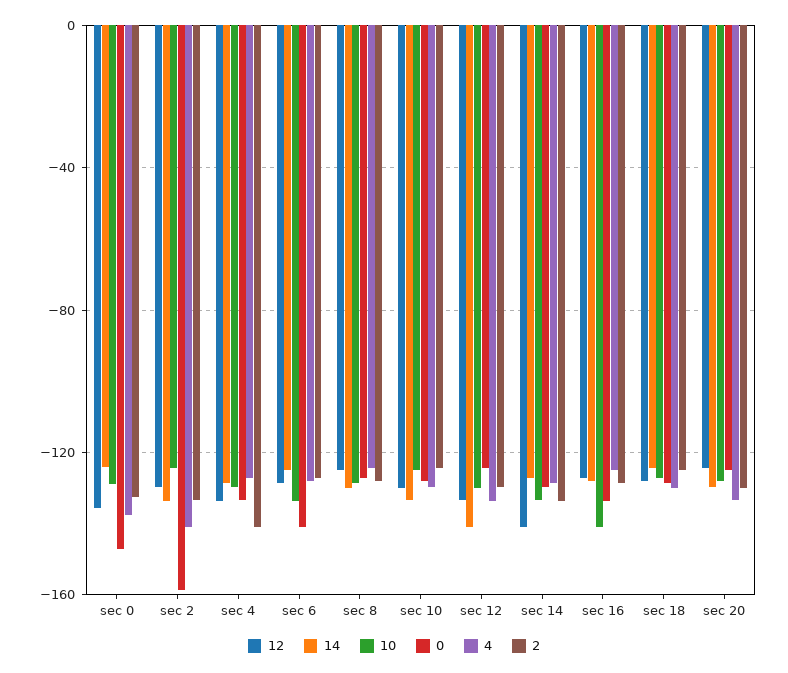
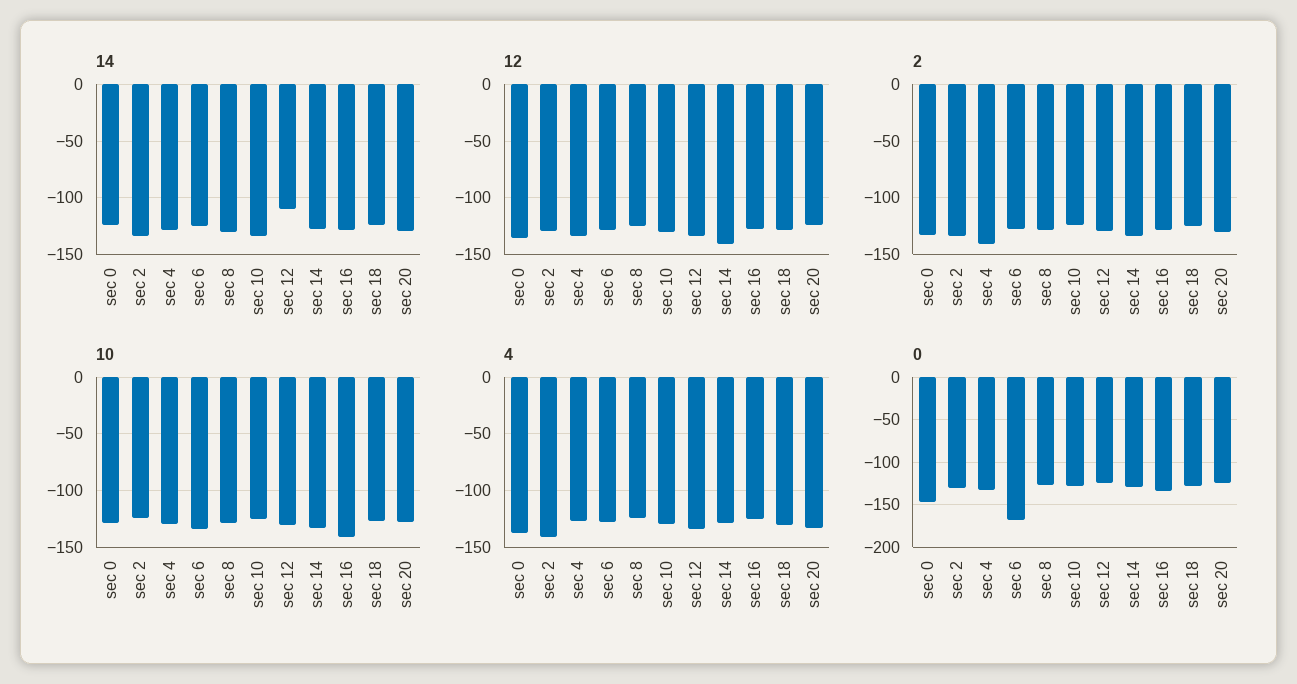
  {
    "12": {
      "sec 0": -135,
      "sec 2": -130,
      "sec 4": -135,
      "sec 6": -130,
      "sec 8": -125,
      "sec 10": -130,
      "sec 12": -135,
      "sec 14": -140,
      "sec 16": -125,
      "sec 18": -130,
      "sec 20": -125
    },
    "14": {
      "sec 0": -125,
      "sec 2": -135,
      "sec 4": -130,
      "sec 6": -125,
      "sec 8": -130,
      "sec 10": -135,
-     "sec 12": -140,
+     "sec 12": -110,
      "sec 14": -125,
      "sec 16": -130,
      "sec 18": -125,
      "sec 20": -130
    },
    "10": {
      "sec 0": -130,
      "sec 2": -125,
      "sec 4": -130,
      "sec 6": -135,
      "sec 8": -130,
      "sec 10": -125,
      "sec 12": -130,
      "sec 14": -135,
      "sec 16": -140,
      "sec 18": -125,
      "sec 20": -130
    },
    "0": {
      "sec 0": -145,
-     "sec 2": -160,
+     "sec 2": -130,
      "sec 4": -135,
-     "sec 6": -140,
+     "sec 6": -170,
      "sec 8": -125,
      "sec 10": -130,
      "sec 12": -125,
      "sec 14": -130,
      "sec 16": -135,
      "sec 18": -130,
      "sec 20": -125
    },
    "4": {
      "sec 0": -140,
      "sec 2": -140,
      "sec 4": -125,
      "sec 6": -130,
      "sec 8": -125,
      "sec 10": -130,
      "sec 12": -135,
      "sec 14": -130,
      "sec 16": -125,
      "sec 18": -130,
      "sec 20": -135
    },
    "2": {
      "sec 0": -135,
      "sec 2": -135,
      "sec 4": -140,
      "sec 6": -125,
      "sec 8": -130,
      "sec 10": -125,
      "sec 12": -130,
      "sec 14": -135,
      "sec 16": -130,
      "sec 18": -125,
      "sec 20": -130
    }
  }

